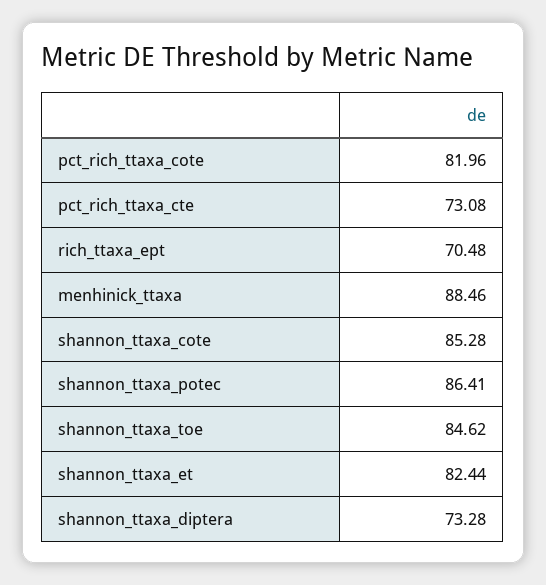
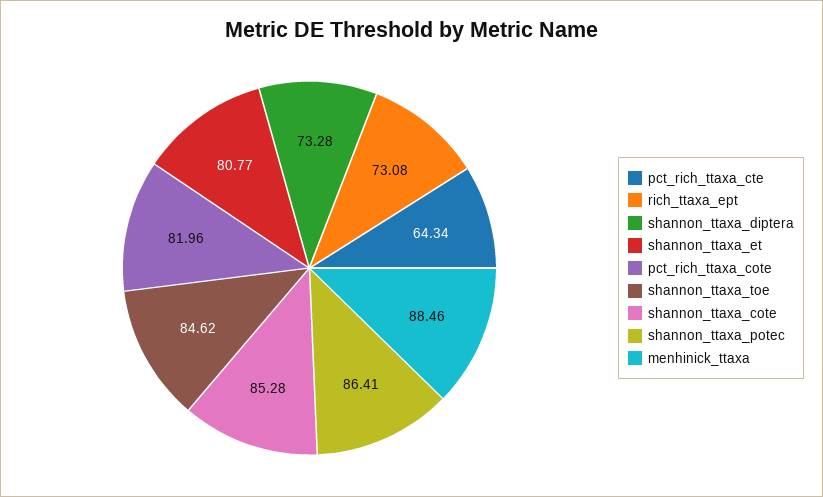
  {
    "pct_rich_ttaxa_cote": 81.96,
-   "pct_rich_ttaxa_cte": 73.08,
+   "pct_rich_ttaxa_cte": 64.34,
-   "rich_ttaxa_ept": 70.48,
+   "rich_ttaxa_ept": 73.08,
    "menhinick_ttaxa": 88.46,
    "shannon_ttaxa_cote": 85.28,
    "shannon_ttaxa_potec": 86.41,
    "shannon_ttaxa_toe": 84.62,
-   "shannon_ttaxa_et": 82.44,
+   "shannon_ttaxa_et": 80.77,
    "shannon_ttaxa_diptera": 73.28
  }

